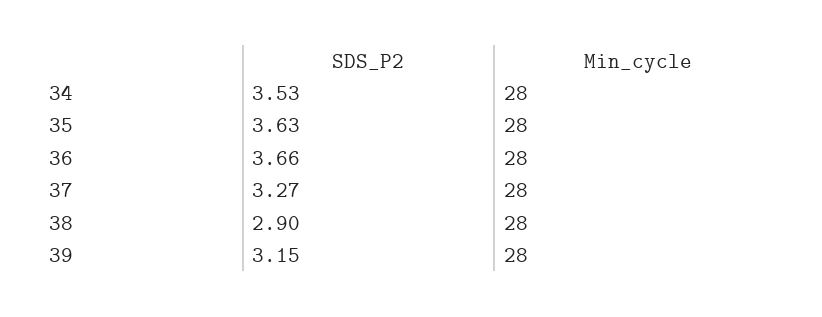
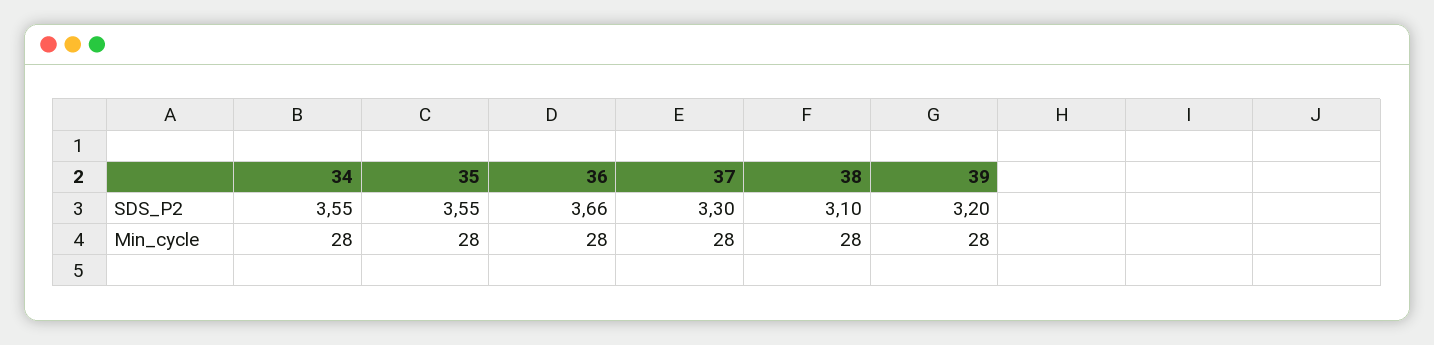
  {
    "SDS_P2": {
-     "34": 3.53,
+     "34": 3.55,
-     "35": 3.63,
+     "35": 3.55,
      "36": 3.66,
-     "37": 3.27,
+     "37": 3.3,
-     "38": 2.9,
+     "38": 3.1,
-     "39": 3.15
+     "39": 3.2
    },
    "Min_cycle": {
      "34": 28,
      "35": 28,
      "36": 28,
      "37": 28,
      "38": 28,
      "39": 28
    }
  }

